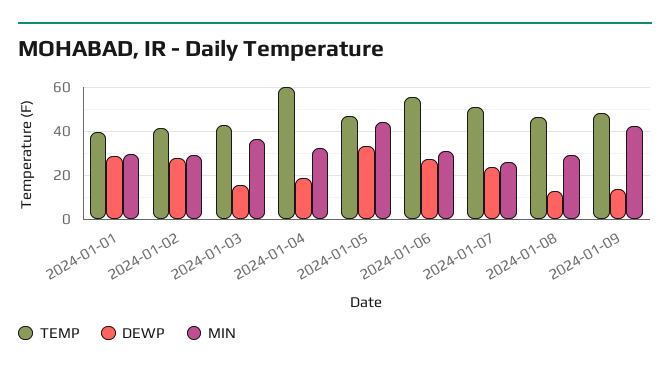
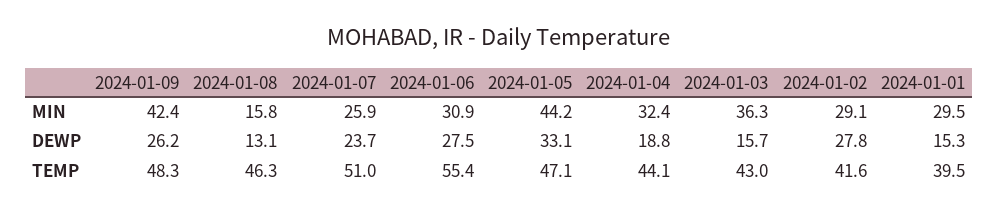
  {
    "TEMP": {
      "2024-01-01": 39.5,
      "2024-01-02": 41.6,
      "2024-01-03": 43,
-     "2024-01-04": 60,
+     "2024-01-04": 44.1,
      "2024-01-05": 47.1,
      "2024-01-06": 55.4,
      "2024-01-07": 51,
      "2024-01-08": 46.3,
      "2024-01-09": 48.3
    },
    "DEWP": {
-     "2024-01-01": 30,
+     "2024-01-01": 15.3,
      "2024-01-02": 27.8,
      "2024-01-03": 15.7,
      "2024-01-04": 18.8,
      "2024-01-05": 33.1,
      "2024-01-06": 27.5,
      "2024-01-07": 23.7,
      "2024-01-08": 13.1,
-     "2024-01-09": 15
+     "2024-01-09": 26.2
    },
    "MIN": {
      "2024-01-01": 29.5,
      "2024-01-02": 29.1,
      "2024-01-03": 36.3,
      "2024-01-04": 32.4,
      "2024-01-05": 44.2,
      "2024-01-06": 30.9,
      "2024-01-07": 25.9,
-     "2024-01-08": 30,
+     "2024-01-08": 15.8,
      "2024-01-09": 42.4
    }
  }

